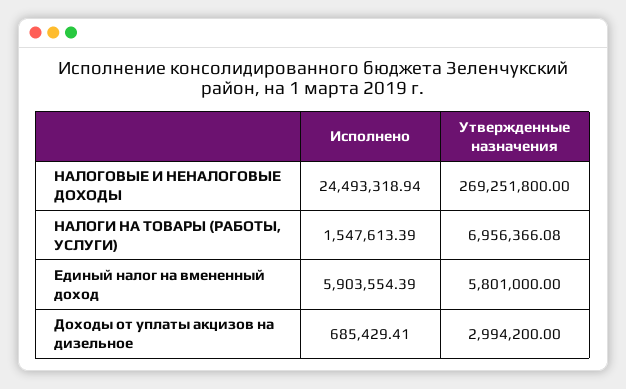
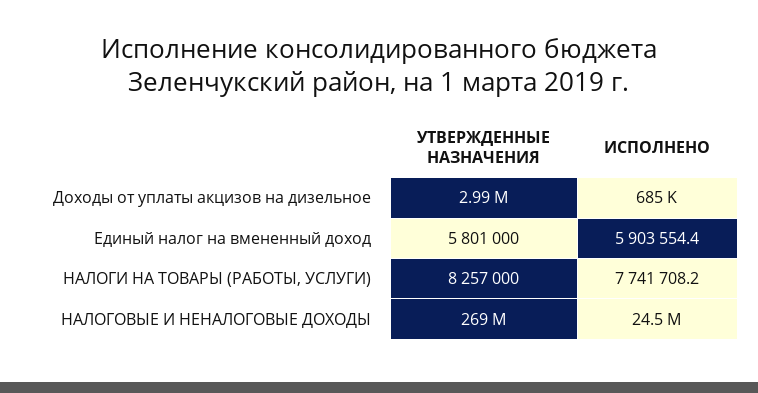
  {
    "Исполнено": {
      "НАЛОГОВЫЕ И НЕНАЛОГОВЫЕ ДОХОДЫ": 24493318.94,
-     "НАЛОГИ НА ТОВАРЫ (РАБОТЫ, УСЛУГИ)": 1547613.39,
+     "НАЛОГИ НА ТОВАРЫ (РАБОТЫ, УСЛУГИ)": 7741708.2,
      "Единый налог на вмененный доход": 5903554.39,
      "Доходы от уплаты акцизов на дизельное": 685429.41
    },
    "Утвержденные назначения": {
      "НАЛОГОВЫЕ И НЕНАЛОГОВЫЕ ДОХОДЫ": 269251800,
-     "НАЛОГИ НА ТОВАРЫ (РАБОТЫ, УСЛУГИ)": 6956366.08,
+     "НАЛОГИ НА ТОВАРЫ (РАБОТЫ, УСЛУГИ)": 8257000,
      "Единый налог на вмененный доход": 5801000,
      "Доходы от уплаты акцизов на дизельное": 2994200
    }
  }

